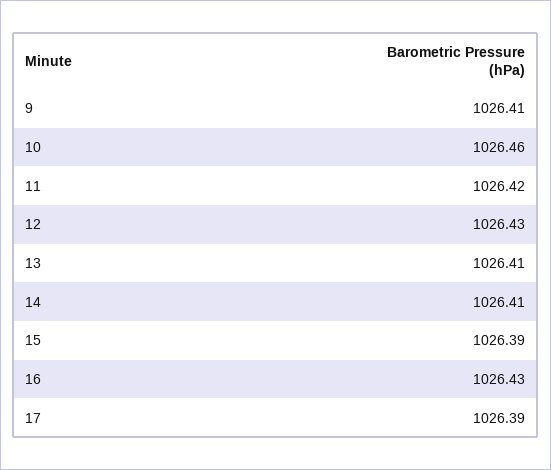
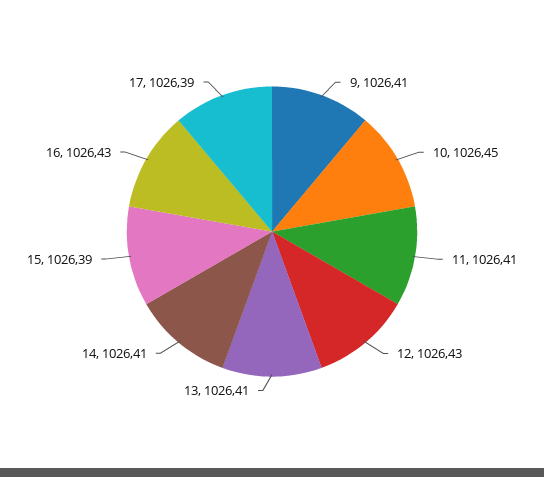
  {
    "9": 1026.41,
-   "10": 1026.46,
+   "10": 1026.45,
-   "11": 1026.42,
+   "11": 1026.41,
    "12": 1026.43,
    "13": 1026.41,
    "14": 1026.41,
    "15": 1026.39,
    "16": 1026.43,
    "17": 1026.39
  }

